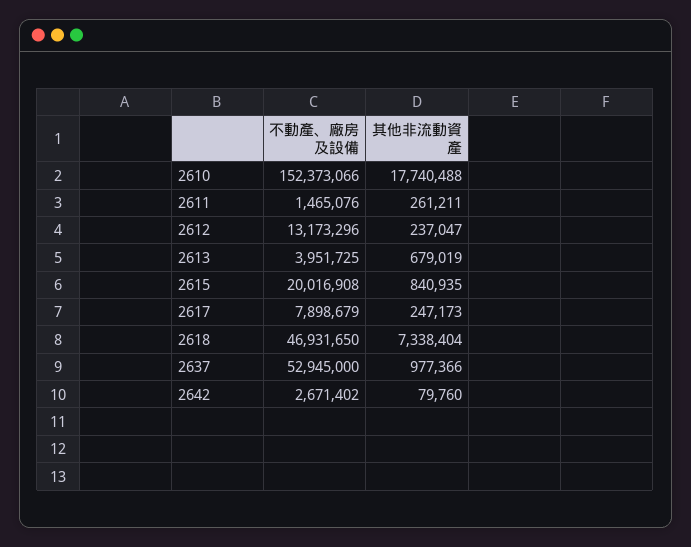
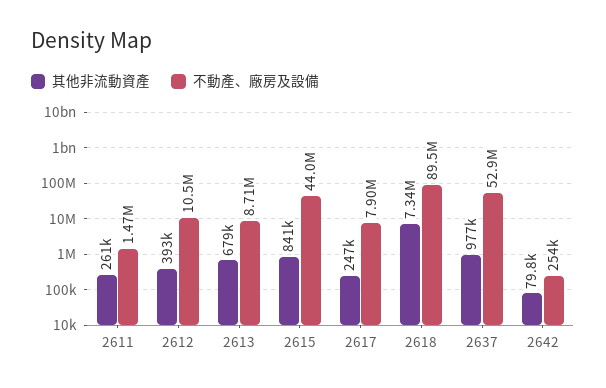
  {
    "不動產、廠房及設備": {
-     "2610": 152373066,
      "2611": 1465076,
-     "2612": 13173296,
+     "2612": 10500000,
-     "2613": 3951725,
+     "2613": 8710000,
-     "2615": 20016908,
+     "2615": 44000000,
      "2617": 7898679,
-     "2618": 46931650,
+     "2618": 89500000,
      "2637": 52945000,
-     "2642": 2671402
+     "2642": 254000
    },
    "其他非流動資產": {
-     "2610": 17740488,
      "2611": 261211,
-     "2612": 237047,
+     "2612": 393000,
      "2613": 679019,
      "2615": 840935,
      "2617": 247173,
      "2618": 7338404,
      "2637": 977366,
      "2642": 79760
    }
  }

